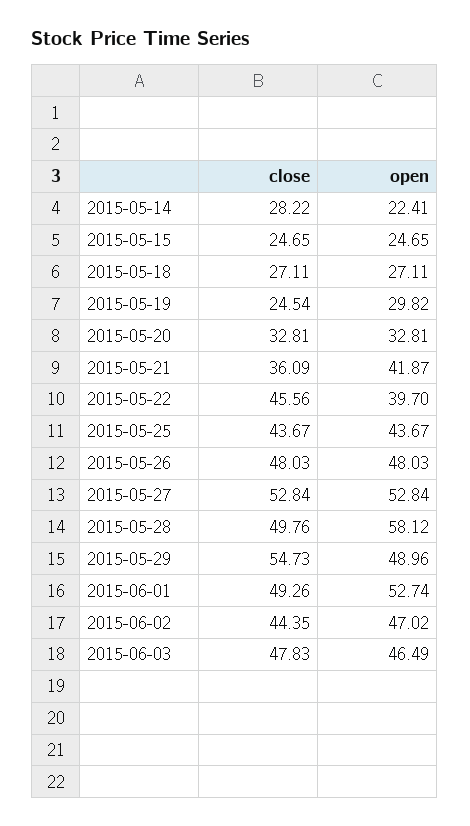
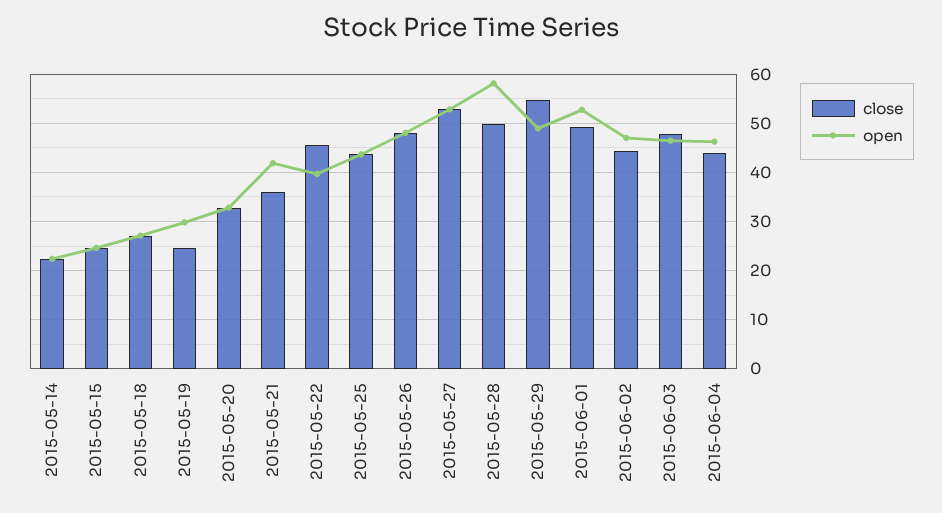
  {
    "close": {
-     "2015-05-14": 28.22,
+     "2015-05-14": 22,
      "2015-05-15": 24.65,
      "2015-05-18": 27.11,
      "2015-05-19": 24.54,
      "2015-05-20": 32.81,
      "2015-05-21": 36.09,
      "2015-05-22": 45.56,
      "2015-05-25": 43.67,
      "2015-05-26": 48.03,
      "2015-05-27": 52.84,
      "2015-05-28": 49.76,
      "2015-05-29": 54.73,
      "2015-06-01": 49.26,
      "2015-06-02": 44.35,
-     "2015-06-03": 47.83
+     "2015-06-03": 47.83,
+     "2015-06-04": 44
    },
    "open": {
      "2015-05-14": 22.41,
      "2015-05-15": 24.65,
      "2015-05-18": 27.11,
      "2015-05-19": 29.82,
      "2015-05-20": 32.81,
      "2015-05-21": 41.87,
      "2015-05-22": 39.7,
      "2015-05-25": 43.67,
      "2015-05-26": 48.03,
      "2015-05-27": 52.84,
      "2015-05-28": 58.12,
      "2015-05-29": 48.96,
      "2015-06-01": 52.74,
      "2015-06-02": 47.02,
-     "2015-06-03": 46.49
+     "2015-06-03": 46.49,
+     "2015-06-04": 46
    }
  }

